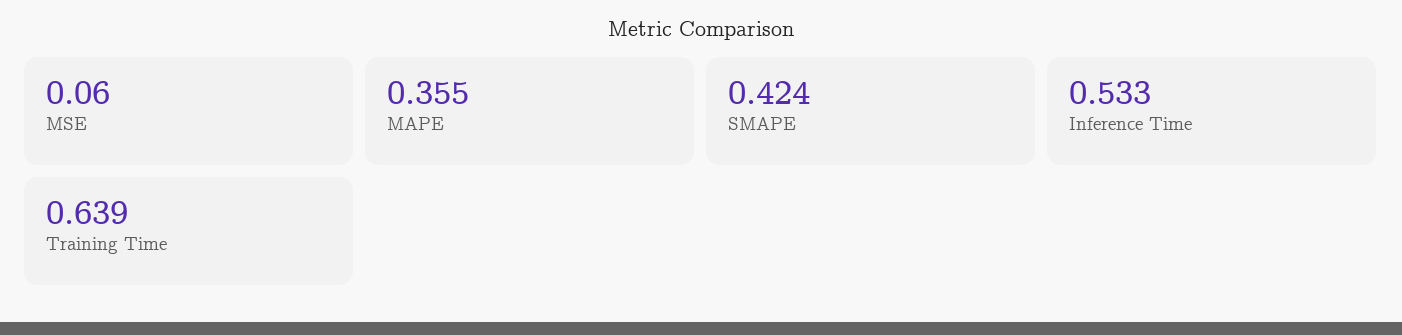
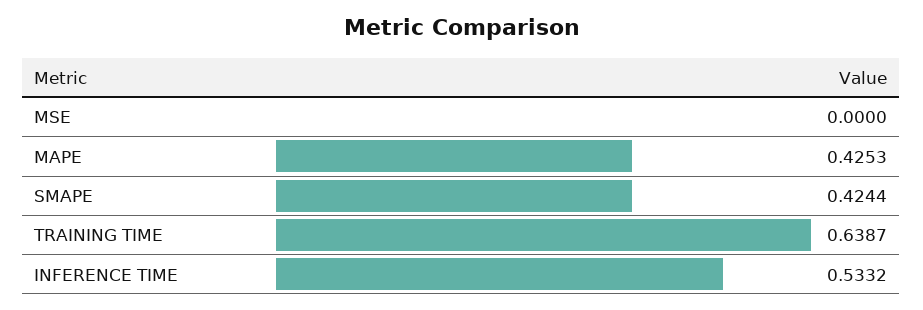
  {
-   "MSE": 0.06,
+   "MSE": 0,
-   "MAPE": 0.355,
+   "MAPE": 0.4253,
    "SMAPE": 0.4244,
    "Inference Time": 0.5332,
    "Training Time": 0.6387
  }

